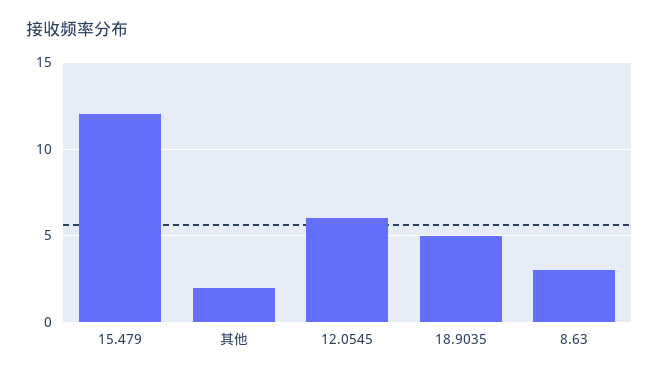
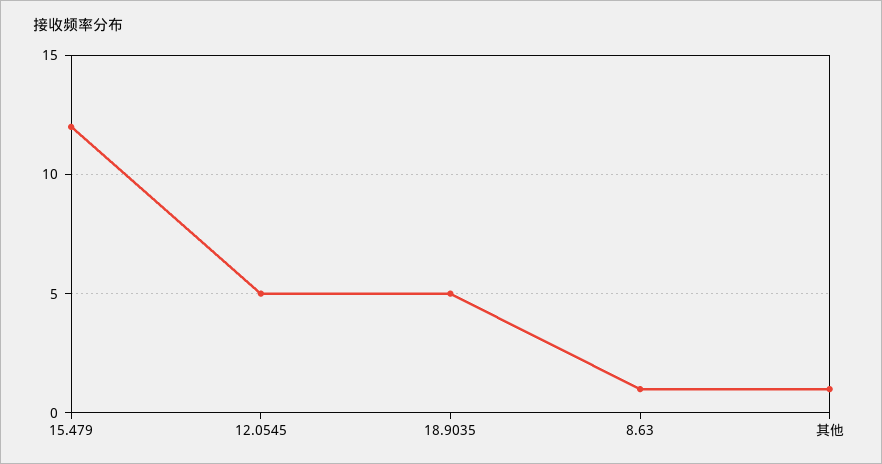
  {
    "15.479": 12,
-   "其他": 2,
+   "其他": 1,
-   "12.0545": 6,
+   "12.0545": 5,
    "18.9035": 5,
-   "8.63": 3
+   "8.63": 1
  }

